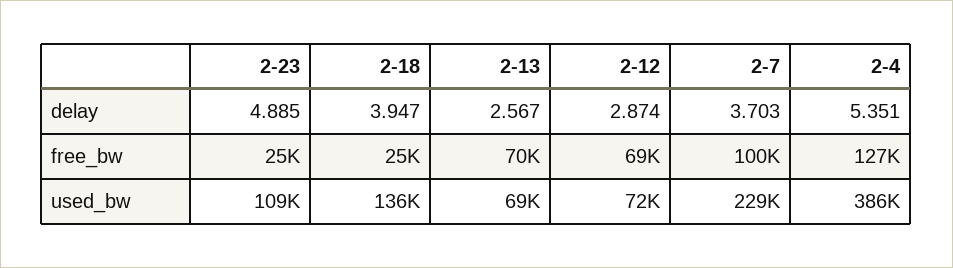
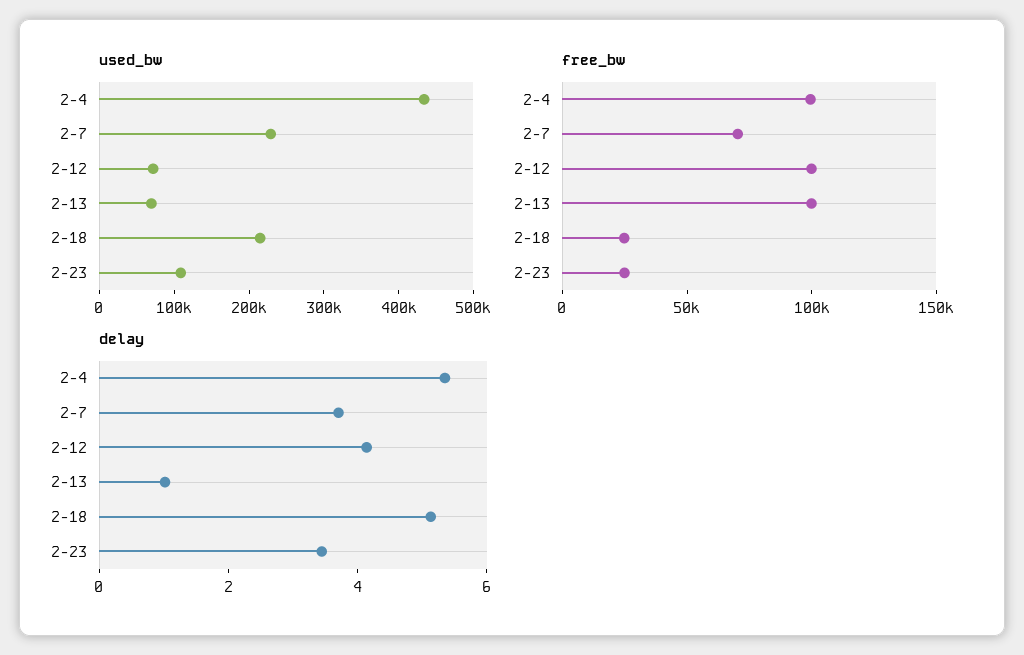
  {
    "delay": {
-     "2-23": 4.885,
+     "2-23": 3.5,
-     "2-18": 3.947,
+     "2-18": 5,
-     "2-13": 2.567,
+     "2-13": 1,
-     "2-12": 2.874,
+     "2-12": 4,
      "2-7": 3.703,
      "2-4": 5.351
    },
    "free_bw": {
      "2-23": 25000,
      "2-18": 25000,
-     "2-13": 70000,
+     "2-13": 100000,
-     "2-12": 69000,
+     "2-12": 100000,
-     "2-7": 100000,
+     "2-7": 70000,
-     "2-4": 127000
+     "2-4": 100000
    },
    "used_bw": {
      "2-23": 109000,
-     "2-18": 136000,
+     "2-18": 220000,
      "2-13": 69000,
      "2-12": 72000,
      "2-7": 229000,
-     "2-4": 386000
+     "2-4": 440000
    }
  }

